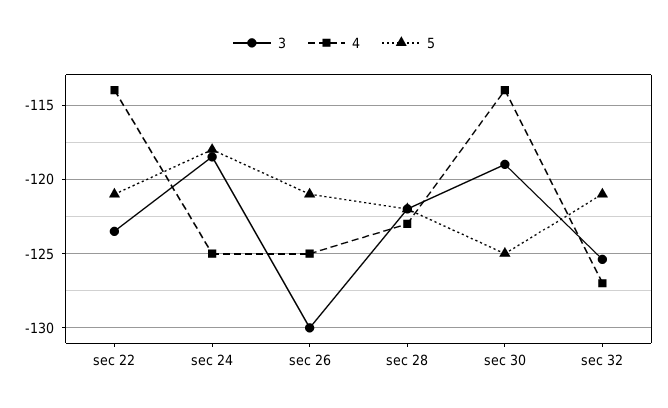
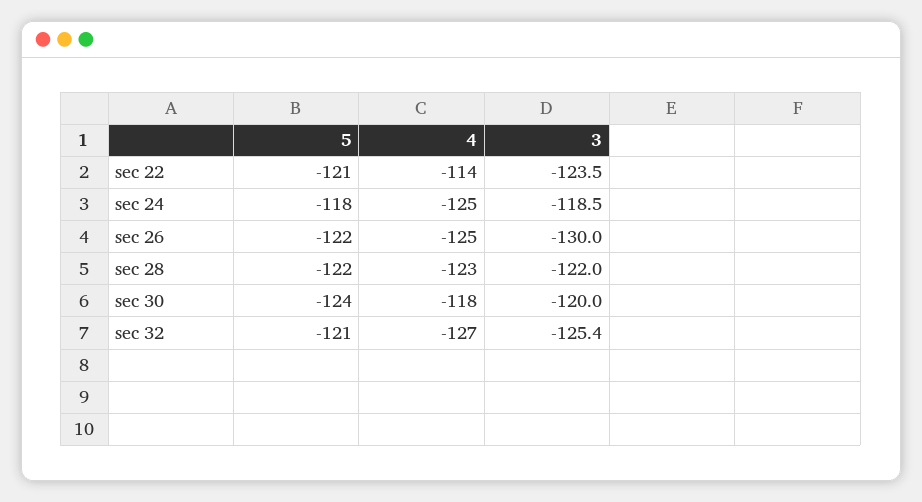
  {
    "3": {
      "sec 22": -123.5,
      "sec 24": -118.5,
      "sec 26": -130,
      "sec 28": -122,
-     "sec 30": -119,
+     "sec 30": -120,
      "sec 32": -125.4
    },
    "4": {
      "sec 22": -114,
      "sec 24": -125,
      "sec 26": -125,
      "sec 28": -123,
-     "sec 30": -114,
+     "sec 30": -118,
      "sec 32": -127
    },
    "5": {
      "sec 22": -121,
      "sec 24": -118,
-     "sec 26": -121,
+     "sec 26": -122,
      "sec 28": -122,
-     "sec 30": -125,
+     "sec 30": -124,
      "sec 32": -121
    }
  }

